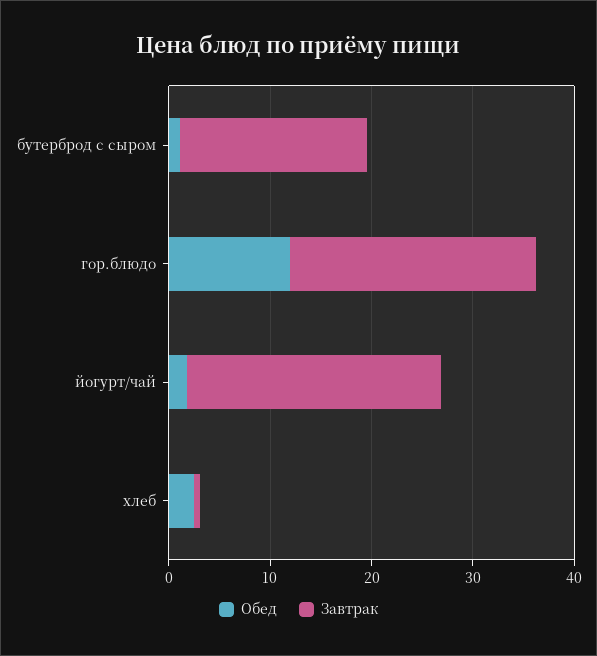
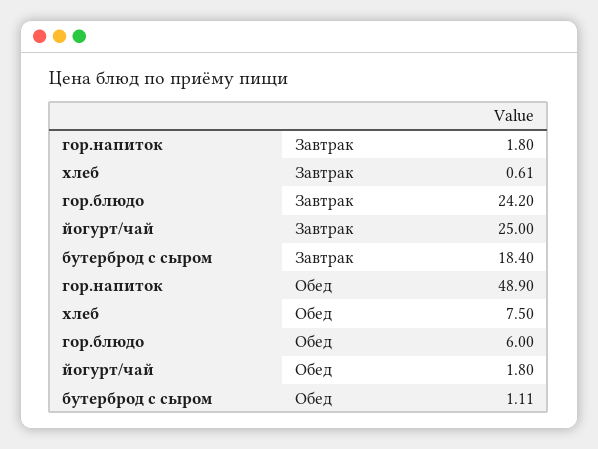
  {
    "Обед": {
      "бутерброд с сыром": 1.11,
-     "гор.блюдо": 12,
+     "гор.блюдо": 6,
      "йогурт/чай": 1.8,
-     "хлеб": 2
+     "хлеб": 7.5,
+     "гор.напиток": 48.9
    },
    "Завтрак": {
      "бутерброд с сыром": 18.4,
      "гор.блюдо": 24.2,
      "йогурт/чай": 25,
-     "хлеб": 0.61
+     "хлеб": 0.61,
+     "гор.напиток": 1.8
    }
  }

